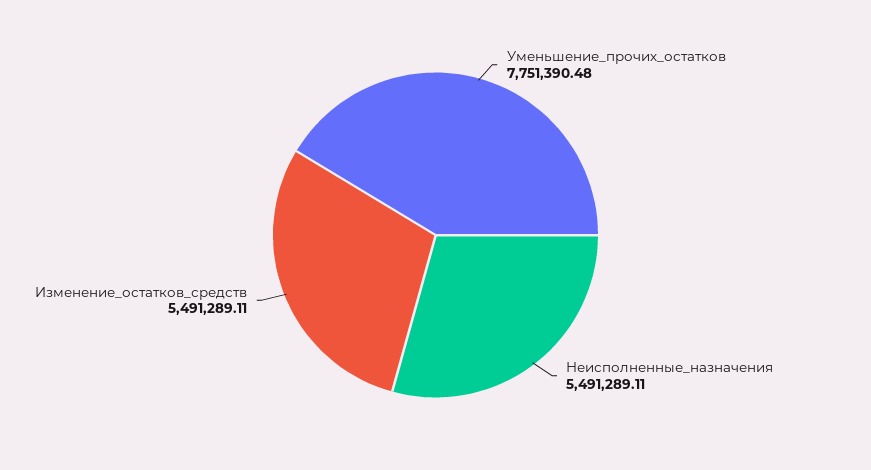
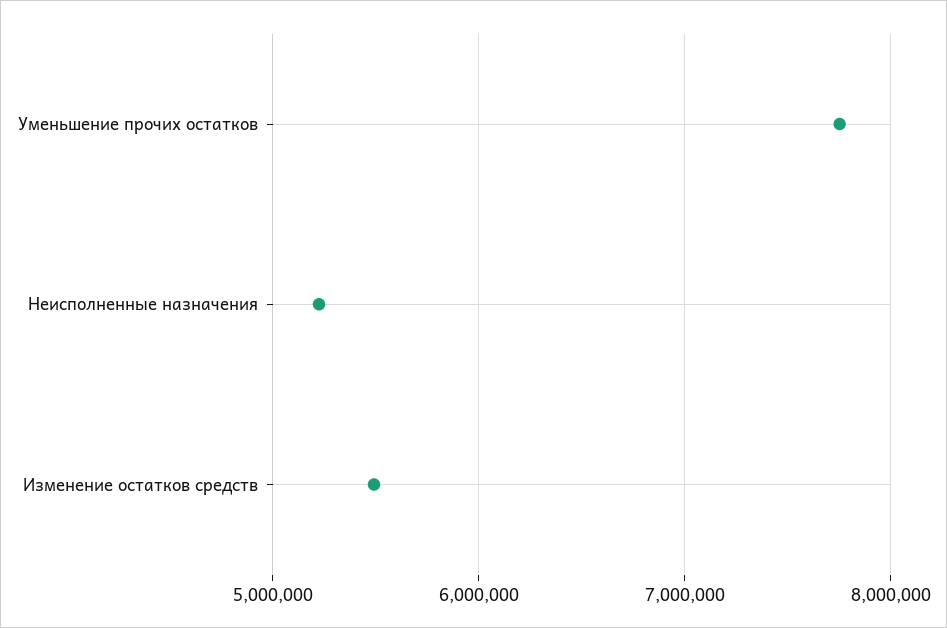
  {
    "Уменьшение_прочих_остатков": 7751390.48,
-   "Неисполненные_назначения": 5491289.11,
+   "Неисполненные_назначения": 5200000,
    "Изменение_остатков_средств": 5491289.11
  }

